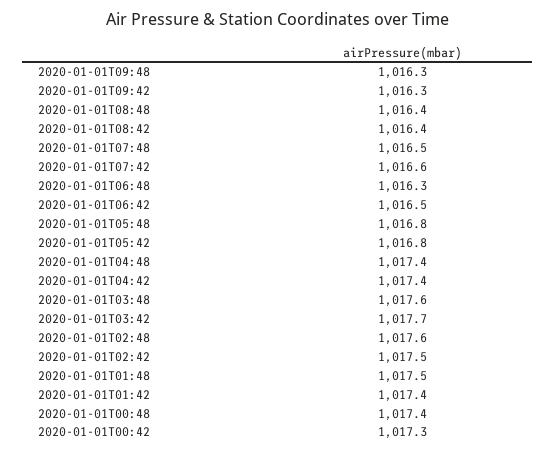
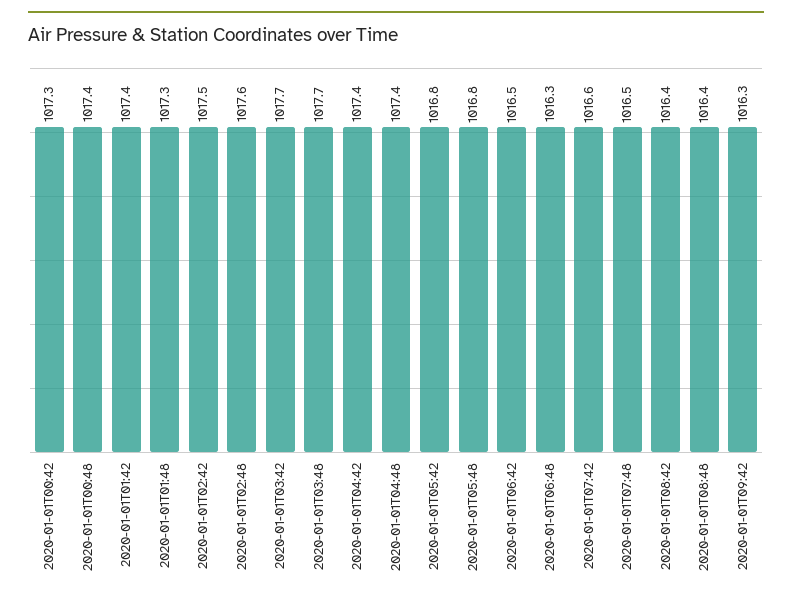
  {
-   "2020-01-01T09:48": 1016.3,
    "2020-01-01T09:42": 1016.3,
    "2020-01-01T08:48": 1016.4,
    "2020-01-01T08:42": 1016.4,
    "2020-01-01T07:48": 1016.5,
    "2020-01-01T07:42": 1016.6,
    "2020-01-01T06:48": 1016.3,
    "2020-01-01T06:42": 1016.5,
    "2020-01-01T05:48": 1016.8,
    "2020-01-01T05:42": 1016.8,
    "2020-01-01T04:48": 1017.4,
    "2020-01-01T04:42": 1017.4,
-   "2020-01-01T03:48": 1017.6,
+   "2020-01-01T03:48": 1017.7,
    "2020-01-01T03:42": 1017.7,
    "2020-01-01T02:48": 1017.6,
    "2020-01-01T02:42": 1017.5,
-   "2020-01-01T01:48": 1017.5,
+   "2020-01-01T01:48": 1017.3,
    "2020-01-01T01:42": 1017.4,
    "2020-01-01T00:48": 1017.4,
    "2020-01-01T00:42": 1017.3
  }

